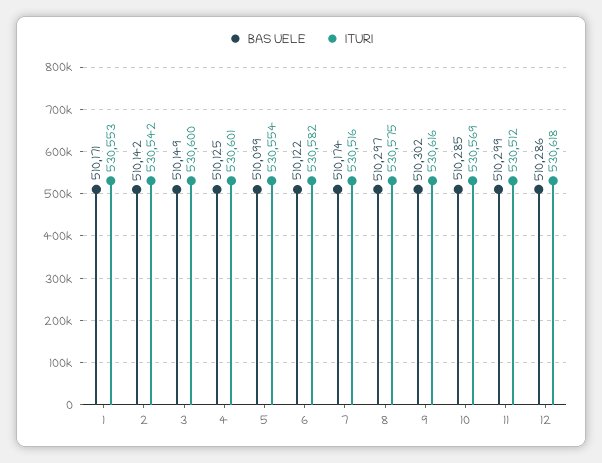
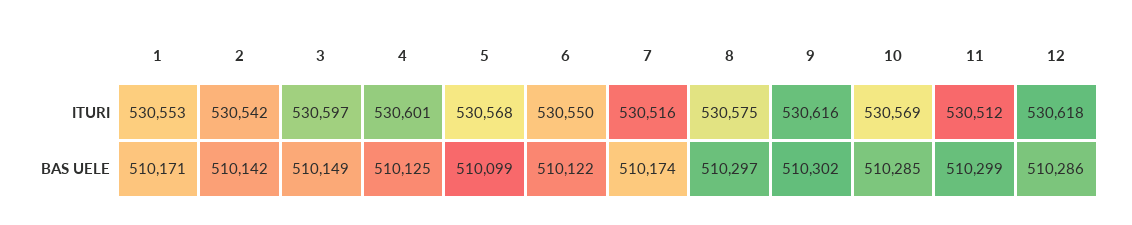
  {
    "BAS UELE": {
      "1": 510171,
      "2": 510142,
      "3": 510149,
      "4": 510125,
      "5": 510099,
      "6": 510122,
      "7": 510174,
      "8": 510297,
      "9": 510302,
      "10": 510285,
      "11": 510299,
      "12": 510286
    },
    "ITURI": {
      "1": 530553,
      "2": 530542,
-     "3": 530600,
+     "3": 530597,
      "4": 530601,
-     "5": 530554,
+     "5": 530568,
-     "6": 530582,
+     "6": 530550,
      "7": 530516,
      "8": 530575,
      "9": 530616,
      "10": 530569,
      "11": 530512,
      "12": 530618
    }
  }

